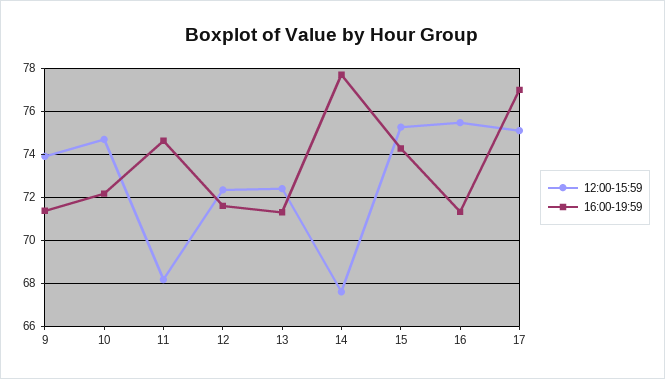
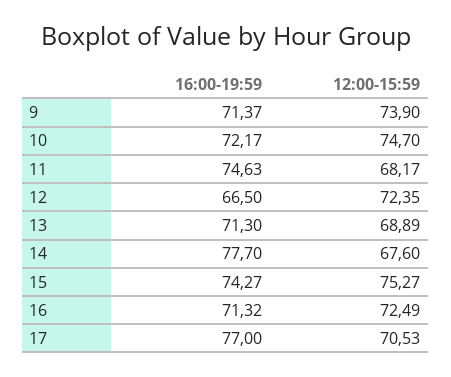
  {
    "12:00-15:59": {
      "9": 73.9,
      "10": 74.7,
      "11": 68.17,
      "12": 72.35,
-     "13": 72.5,
+     "13": 68.89,
      "14": 67.6,
      "15": 75.27,
-     "16": 75.5,
+     "16": 72.49,
-     "17": 75
+     "17": 70.53
    },
    "16:00-19:59": {
      "9": 71.37,
      "10": 72.17,
      "11": 74.63,
-     "12": 71.5,
+     "12": 66.5,
      "13": 71.3,
      "14": 77.7,
      "15": 74.27,
      "16": 71.32,
      "17": 77
    }
  }

